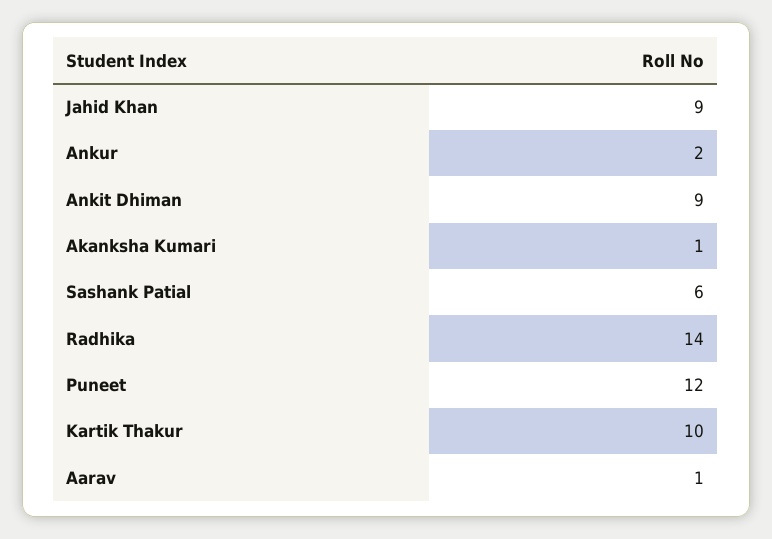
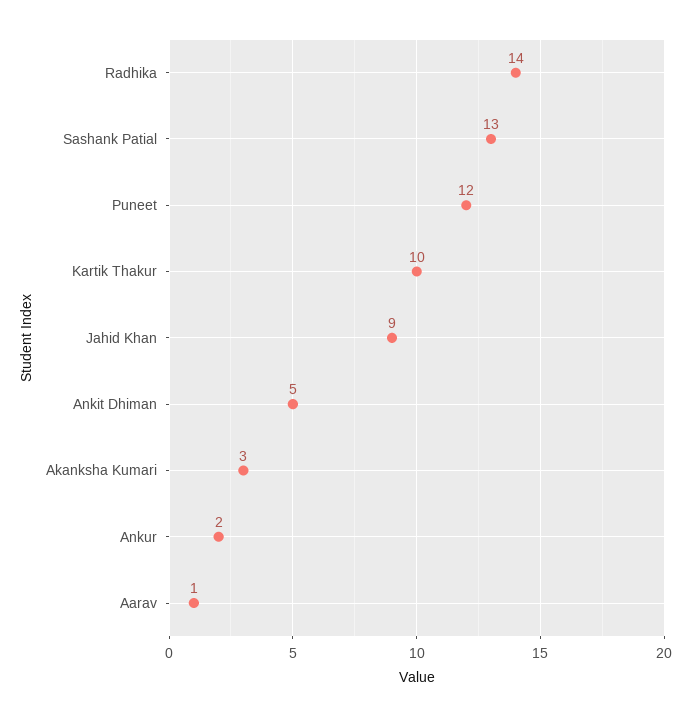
  {
    "Jahid Khan": 9,
    "Ankur": 2,
-   "Ankit Dhiman": 9,
+   "Ankit Dhiman": 5,
-   "Akanksha Kumari": 1,
+   "Akanksha Kumari": 3,
-   "Sashank Patial": 6,
+   "Sashank Patial": 13,
    "Radhika": 14,
    "Puneet": 12,
    "Kartik Thakur": 10,
    "Aarav": 1
  }

